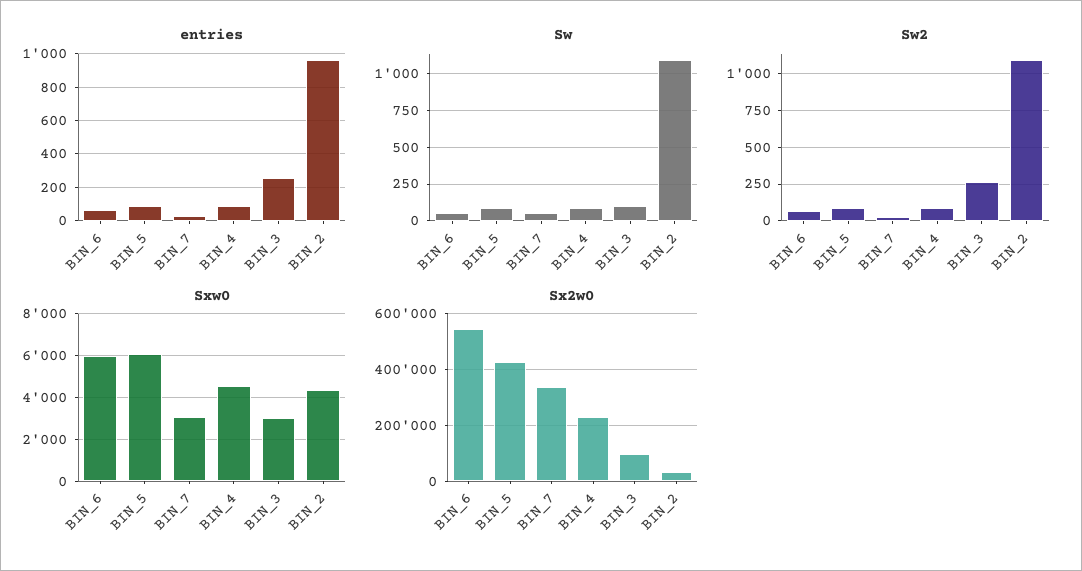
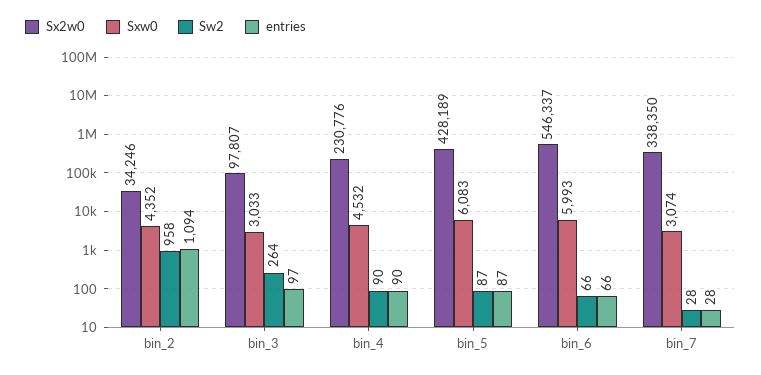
  {
    "entries": {
      "BIN_6": 66,
      "BIN_5": 87,
      "BIN_7": 28,
      "BIN_4": 90,
-     "BIN_3": 250,
+     "BIN_3": 97,
-     "BIN_2": 950
+     "BIN_2": 1094
    },
-   "Sw": {
-     "BIN_6": 50,
-     "BIN_5": 100,
-     "BIN_7": 50,
-     "BIN_4": 100,
-     "BIN_3": 100,
-     "BIN_2": 1100
-   },
    "Sw2": {
      "BIN_6": 66,
      "BIN_5": 87,
      "BIN_7": 28,
      "BIN_4": 90,
      "BIN_3": 264,
-     "BIN_2": 1100
+     "BIN_2": 958
    },
    "Sxw0": {
      "BIN_6": 5993,
      "BIN_5": 6083,
      "BIN_7": 3074,
      "BIN_4": 4532,
      "BIN_3": 3033,
      "BIN_2": 4352
    },
    "Sx2w0": {
      "BIN_6": 546337,
      "BIN_5": 428189,
      "BIN_7": 338350,
      "BIN_4": 230776,
      "BIN_3": 97807,
      "BIN_2": 34246
    }
  }

